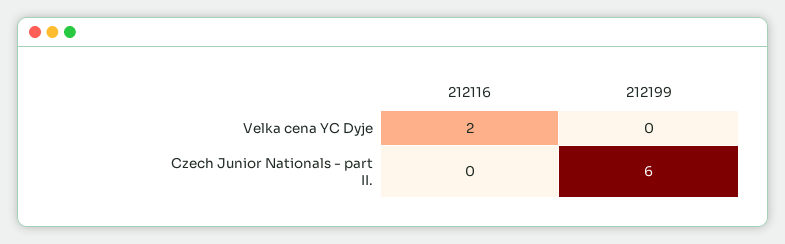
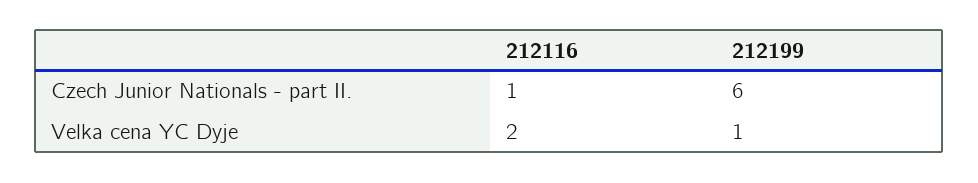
  {
    "212116": {
      "Velka cena YC Dyje": 2,
-     "Czech Junior Nationals - part II.": 0
+     "Czech Junior Nationals - part II.": 1
    },
    "212199": {
-     "Velka cena YC Dyje": 0,
+     "Velka cena YC Dyje": 1,
      "Czech Junior Nationals - part II.": 6
    }
  }

